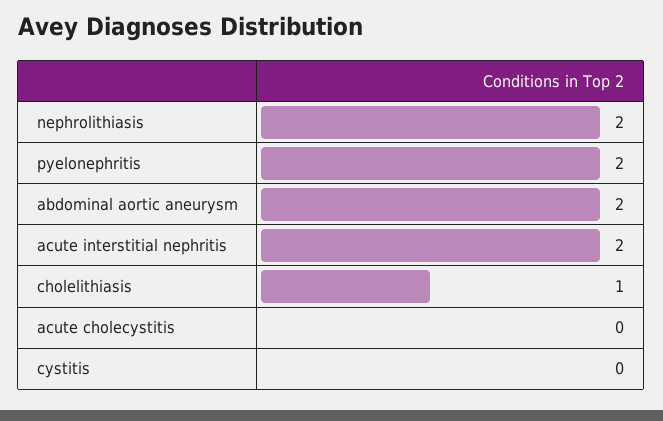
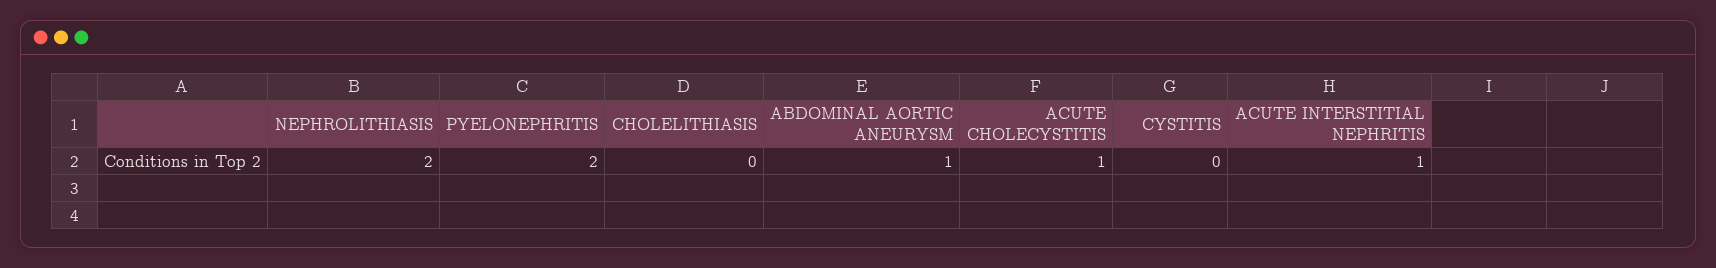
  {
    "nephrolithiasis": 2,
    "pyelonephritis": 2,
-   "abdominal aortic aneurysm": 2,
+   "abdominal aortic aneurysm": 1,
-   "acute interstitial nephritis": 2,
+   "acute interstitial nephritis": 1,
-   "cholelithiasis": 1,
+   "cholelithiasis": 0,
-   "acute cholecystitis": 0,
+   "acute cholecystitis": 1,
    "cystitis": 0
  }

